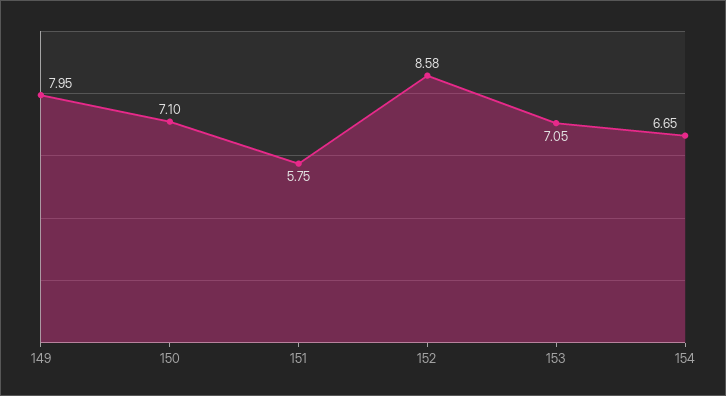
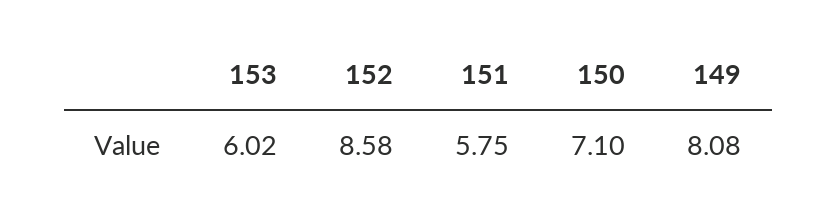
  {
-   "149": 7.95,
+   "149": 8.08,
    "150": 7.1,
    "151": 5.75,
    "152": 8.58,
-   "153": 7.05,
+   "153": 6.02
-   "154": 6.65
  }

